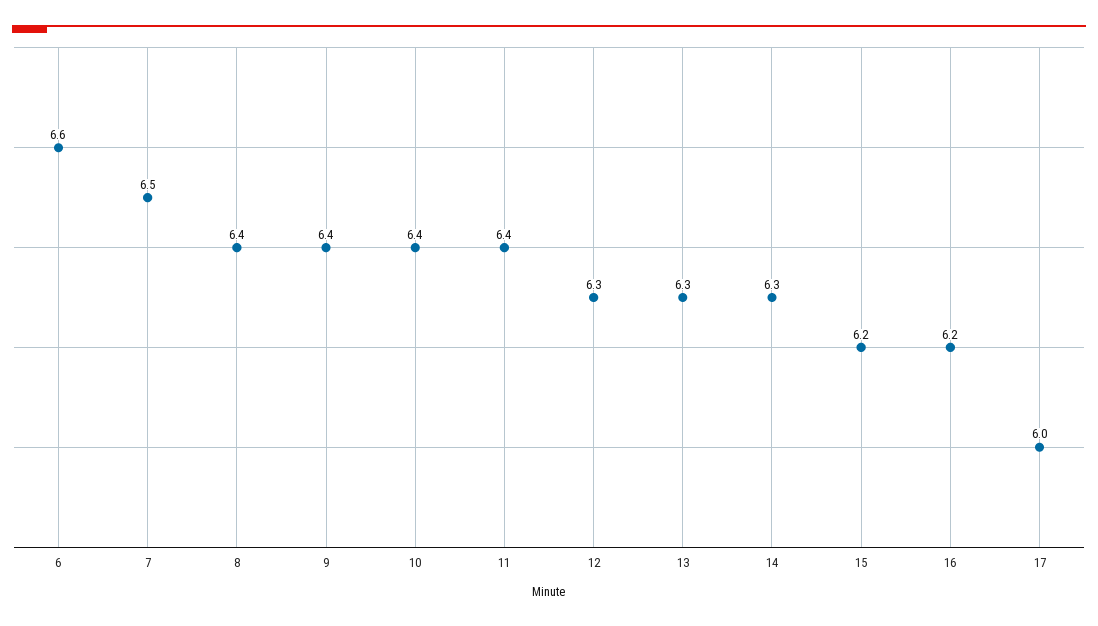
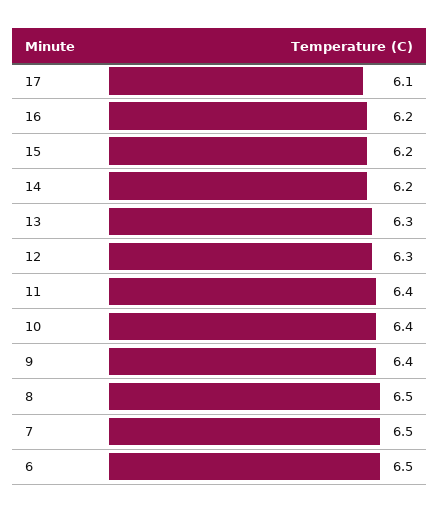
  {
-   "6": 6.6,
+   "6": 6.5,
    "7": 6.5,
-   "8": 6.4,
+   "8": 6.5,
    "9": 6.4,
    "10": 6.4,
    "11": 6.4,
    "12": 6.3,
    "13": 6.3,
-   "14": 6.3,
+   "14": 6.2,
    "15": 6.2,
    "16": 6.2,
-   "17": 6
+   "17": 6.1
  }

